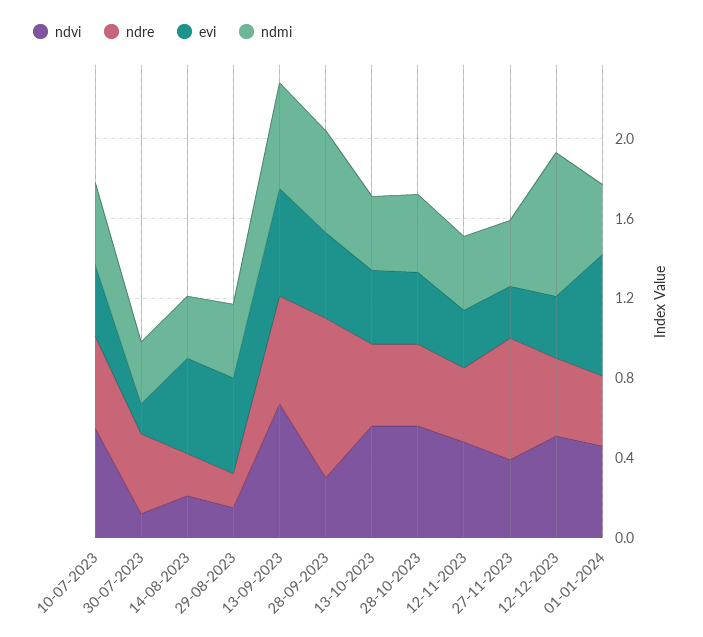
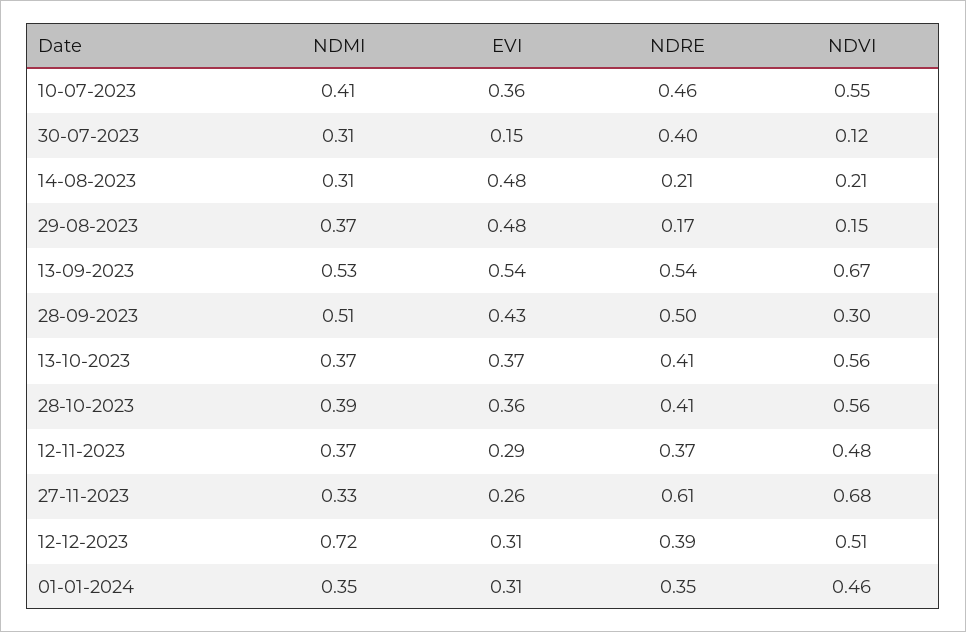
  {
    "ndvi": {
      "10-07-2023": 0.55,
      "30-07-2023": 0.12,
      "14-08-2023": 0.21,
      "29-08-2023": 0.15,
      "13-09-2023": 0.67,
      "28-09-2023": 0.3,
      "13-10-2023": 0.56,
      "28-10-2023": 0.56,
      "12-11-2023": 0.48,
-     "27-11-2023": 0.4,
+     "27-11-2023": 0.68,
      "12-12-2023": 0.51,
      "01-01-2024": 0.46
    },
    "ndre": {
      "10-07-2023": 0.46,
      "30-07-2023": 0.4,
      "14-08-2023": 0.21,
      "29-08-2023": 0.17,
      "13-09-2023": 0.54,
-     "28-09-2023": 0.8,
+     "28-09-2023": 0.5,
      "13-10-2023": 0.41,
      "28-10-2023": 0.41,
      "12-11-2023": 0.37,
      "27-11-2023": 0.61,
      "12-12-2023": 0.39,
      "01-01-2024": 0.35
    },
    "evi": {
      "10-07-2023": 0.36,
      "30-07-2023": 0.15,
      "14-08-2023": 0.48,
      "29-08-2023": 0.48,
      "13-09-2023": 0.54,
      "28-09-2023": 0.43,
      "13-10-2023": 0.37,
      "28-10-2023": 0.36,
      "12-11-2023": 0.29,
      "27-11-2023": 0.26,
      "12-12-2023": 0.31,
-     "01-01-2024": 0.6
+     "01-01-2024": 0.31
    },
    "ndmi": {
      "10-07-2023": 0.41,
      "30-07-2023": 0.31,
      "14-08-2023": 0.31,
      "29-08-2023": 0.37,
      "13-09-2023": 0.53,
      "28-09-2023": 0.51,
      "13-10-2023": 0.37,
      "28-10-2023": 0.39,
      "12-11-2023": 0.37,
      "27-11-2023": 0.33,
      "12-12-2023": 0.72,
      "01-01-2024": 0.35
    }
  }

